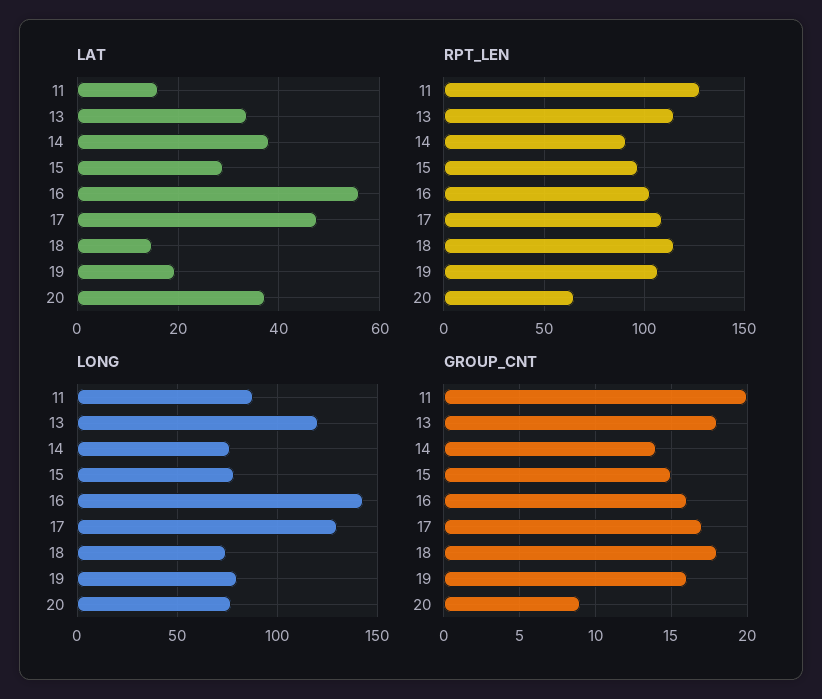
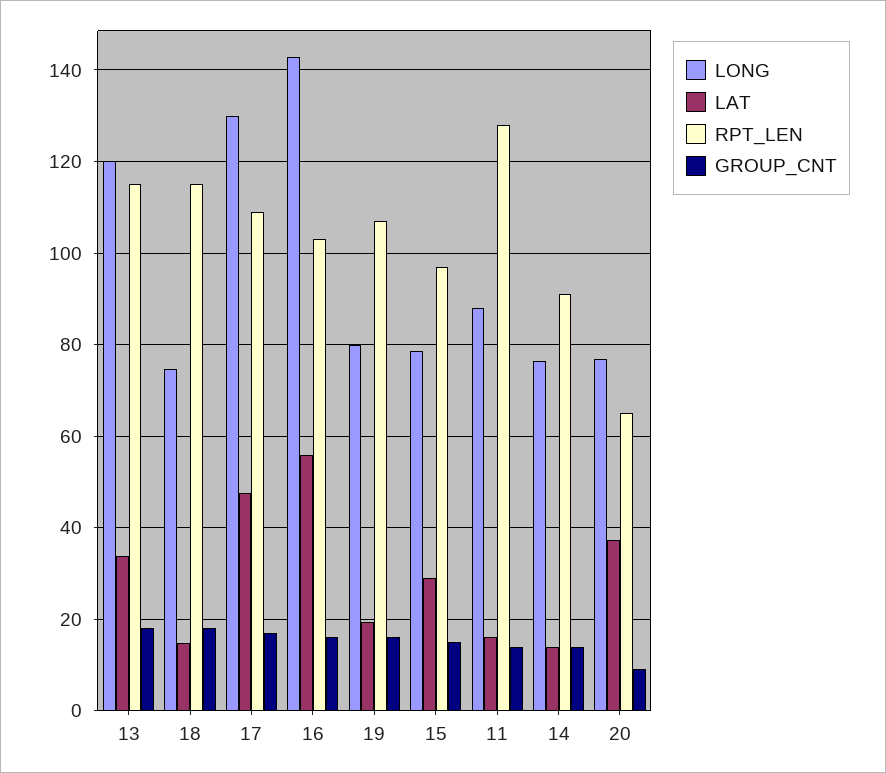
  {
    "LAT": {
      "11": 16,
      "13": 34,
-     "14": 38,
+     "14": 14,
      "15": 28,
      "16": 56,
      "17": 48,
      "18": 14,
      "19": 20,
      "20": 38
    },
    "RPT_LEN": {
      "11": 128,
      "13": 116,
      "14": 92,
      "15": 98,
      "16": 104,
      "17": 110,
      "18": 116,
      "19": 108,
      "20": 66
    },
    "LONG": {
      "11": 88,
      "13": 120,
      "14": 76,
      "15": 78,
      "16": 142,
      "17": 130,
      "18": 74,
      "19": 80,
      "20": 76
    },
    "GROUP_CNT": {
-     "11": 20,
+     "11": 14,
      "13": 18,
      "14": 14,
      "15": 15,
      "16": 16,
      "17": 17,
      "18": 18,
      "19": 16,
      "20": 9
    }
  }

